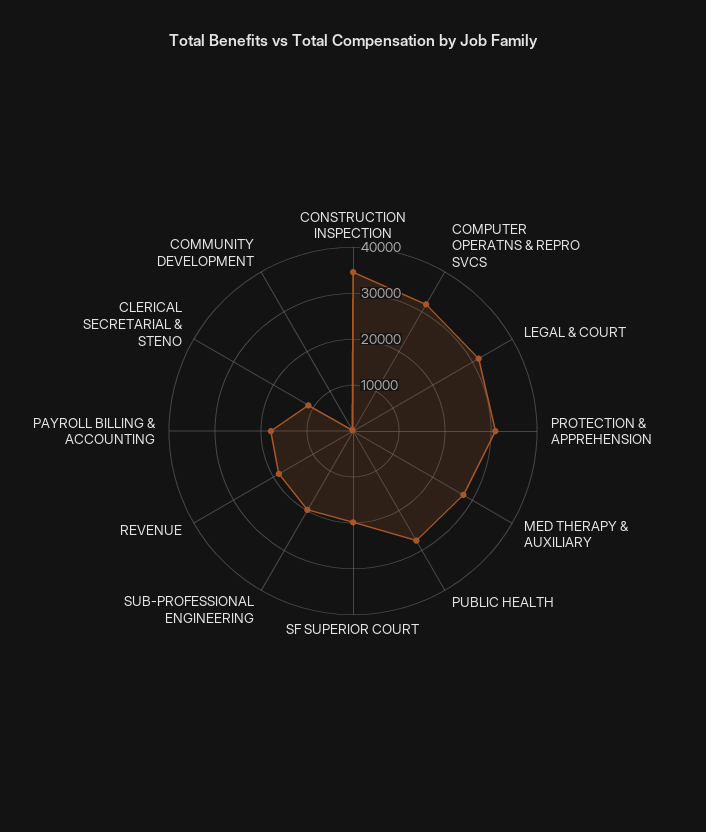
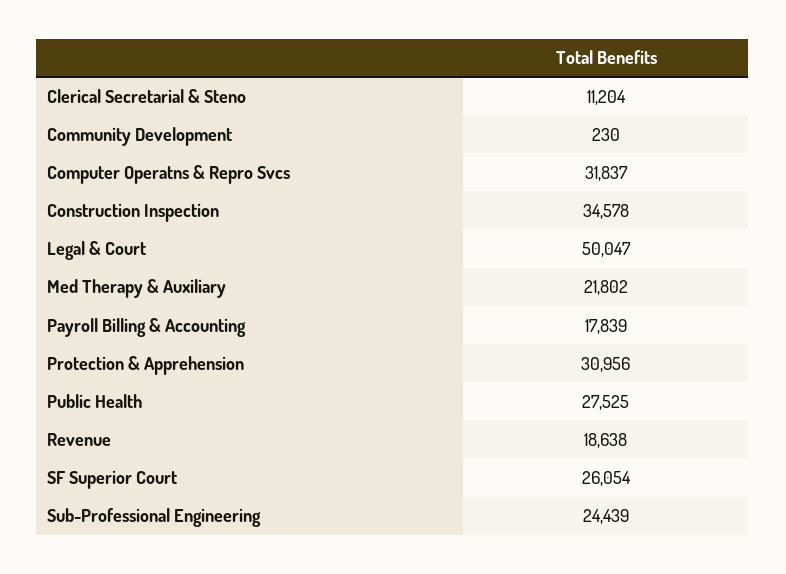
  {
    "CONSTRUCTION INSPECTION": 34578,
    "COMPUTER OPERATNS & REPRO SVCS": 31837,
-   "LEGAL & COURT": 32000,
+   "LEGAL & COURT": 50047,
    "PROTECTION & APPREHENSION": 30956,
-   "MED THERAPY & AUXILIARY": 28000,
+   "MED THERAPY & AUXILIARY": 21802,
    "PUBLIC HEALTH": 27525,
-   "SF SUPERIOR COURT": 20000,
+   "SF SUPERIOR COURT": 26054,
-   "SUB-PROFESSIONAL ENGINEERING": 20000,
+   "SUB-PROFESSIONAL ENGINEERING": 24439,
    "REVENUE": 18638,
    "PAYROLL BILLING & ACCOUNTING": 17839,
    "CLERICAL SECRETARIAL & STENO": 11204,
    "COMMUNITY DEVELOPMENT": 230
  }

